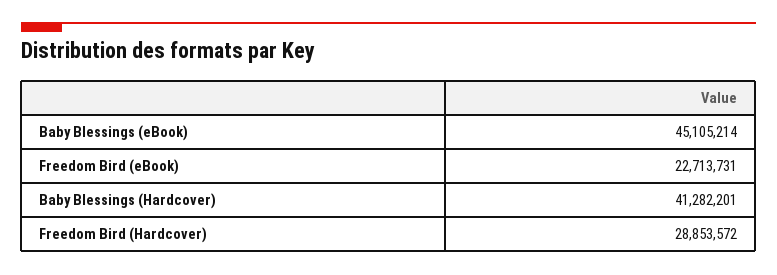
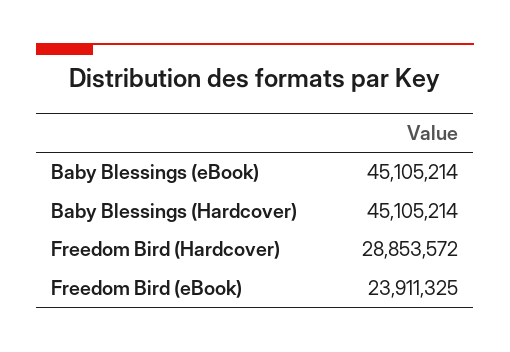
  {
    "Baby Blessings (eBook)": 45105214,
-   "Freedom Bird (eBook)": 22713731,
+   "Freedom Bird (eBook)": 23911325,
-   "Baby Blessings (Hardcover)": 41282201,
+   "Baby Blessings (Hardcover)": 45105214,
    "Freedom Bird (Hardcover)": 28853572
  }

